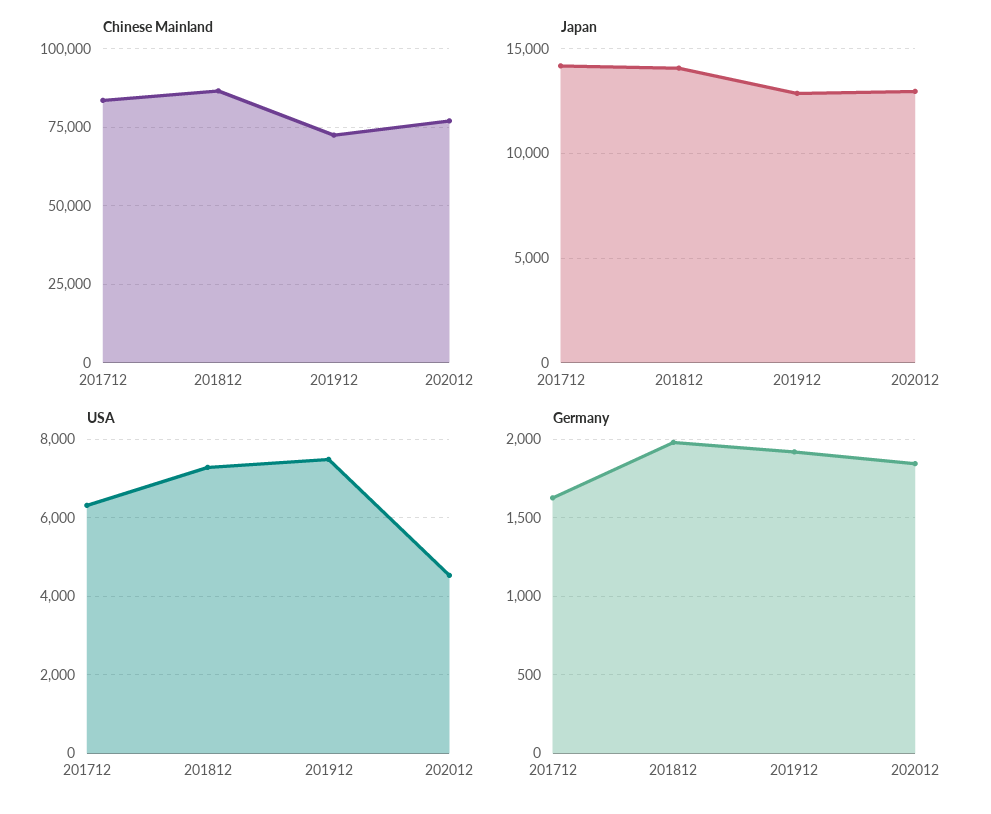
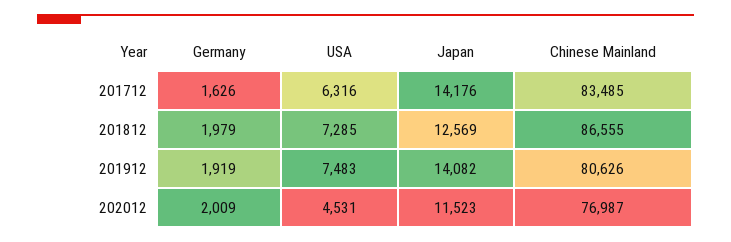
  {
    "Chinese Mainland": {
      "201712": 83485,
      "201812": 86555,
-     "201912": 72500,
+     "201912": 80626,
      "202012": 76987
    },
    "Japan": {
      "201712": 14176,
-     "201812": 14000,
+     "201812": 12569,
-     "201912": 13000,
+     "201912": 14082,
-     "202012": 13000
+     "202012": 11523
    },
    "USA": {
      "201712": 6316,
      "201812": 7285,
      "201912": 7483,
      "202012": 4531
    },
    "Germany": {
      "201712": 1626,
      "201812": 1979,
      "201912": 1919,
-     "202012": 1850
+     "202012": 2009
    }
  }

